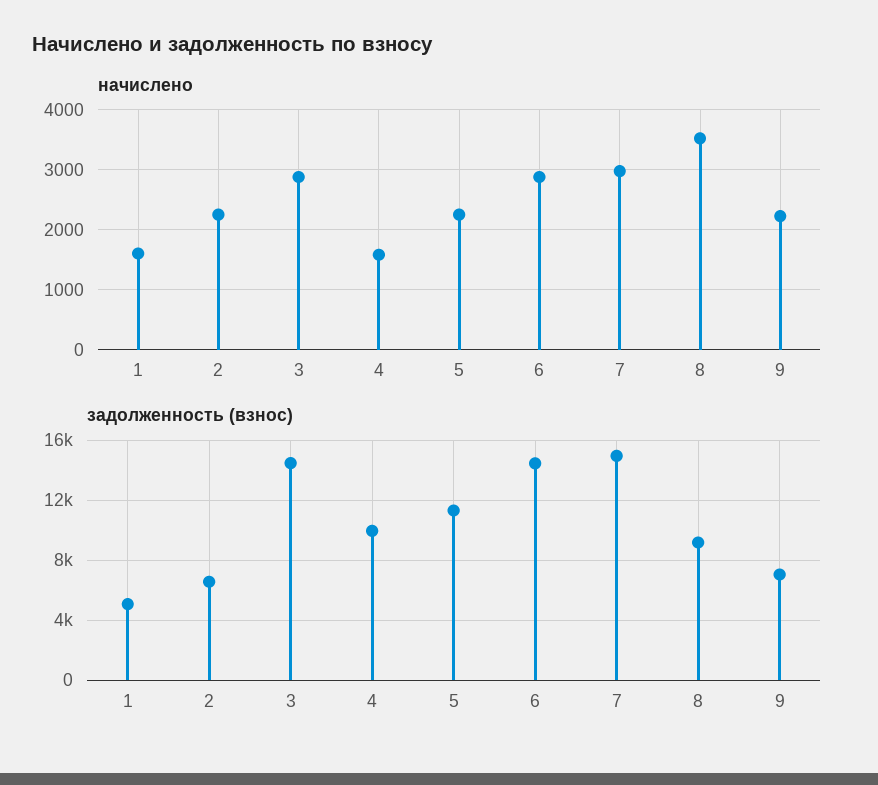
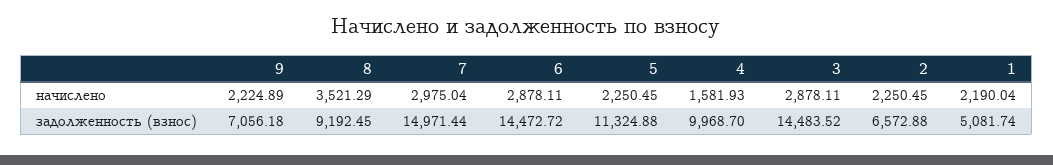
  {
    "начислено": {
-     "1": 1600,
+     "1": 2190.04,
      "2": 2250.45,
      "3": 2878.11,
      "4": 1581.93,
      "5": 2250.45,
      "6": 2878.11,
      "7": 2975.04,
      "8": 3521.29,
      "9": 2224.89
    },
    "задолженность (взнос)": {
      "1": 5081.74,
      "2": 6572.88,
      "3": 14483.52,
      "4": 9968.7,
      "5": 11324.88,
      "6": 14472.72,
      "7": 14971.44,
      "8": 9192.45,
      "9": 7056.18
    }
  }

